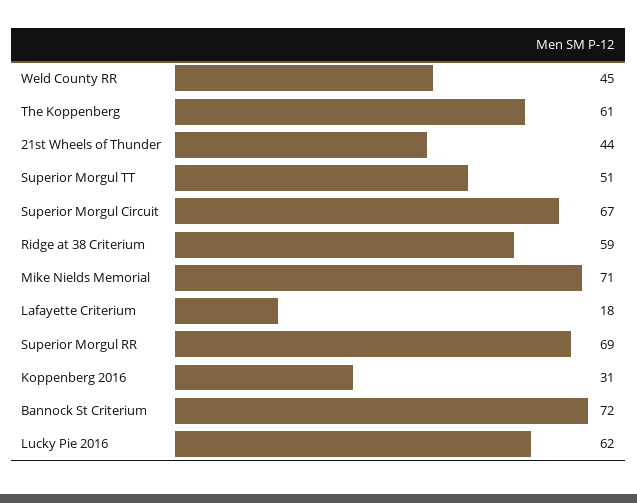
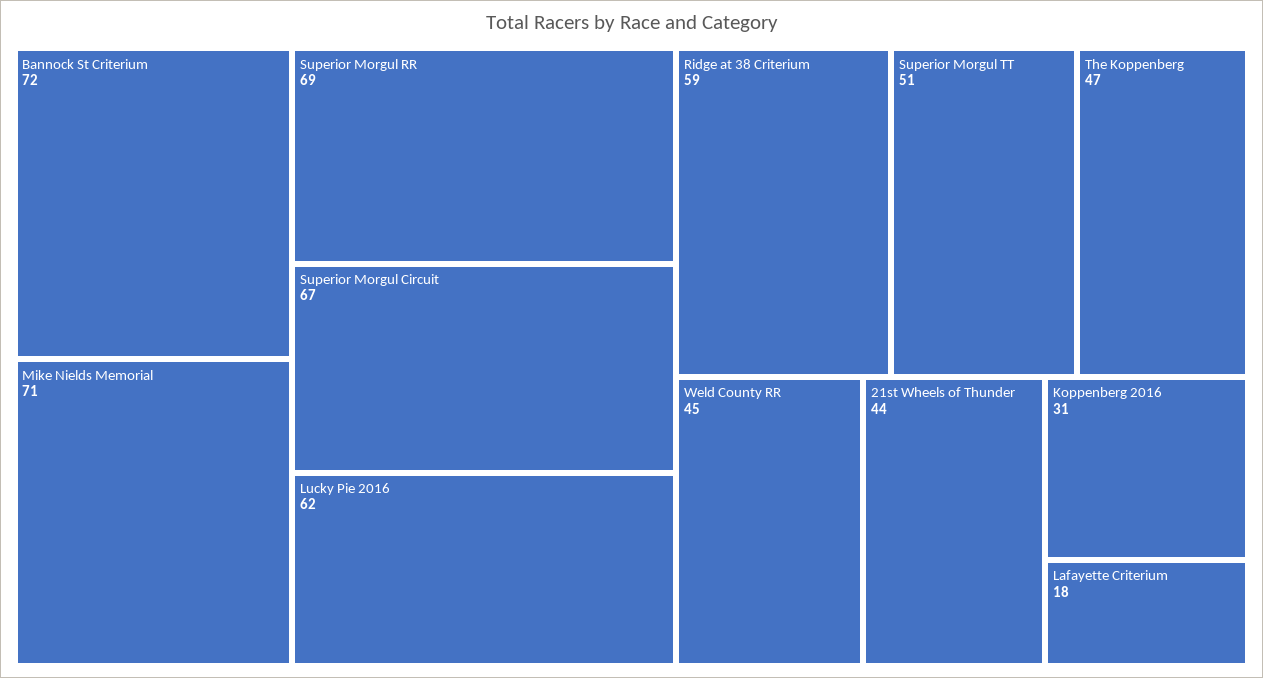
  {
    "Weld County RR": 45,
-   "The Koppenberg": 61,
+   "The Koppenberg": 47,
    "21st Wheels of Thunder": 44,
    "Superior Morgul TT": 51,
    "Superior Morgul Circuit": 67,
    "Ridge at 38 Criterium": 59,
    "Mike Nields Memorial": 71,
    "Lafayette Criterium": 18,
    "Superior Morgul RR": 69,
    "Koppenberg 2016": 31,
    "Bannock St Criterium": 72,
    "Lucky Pie 2016": 62
  }

